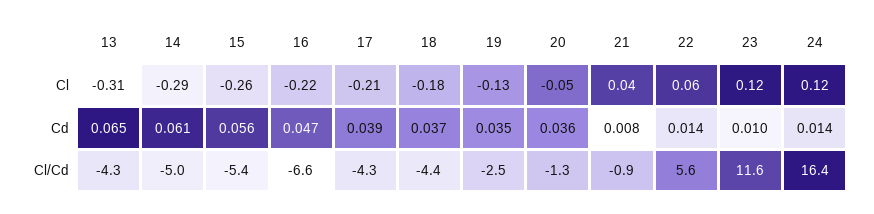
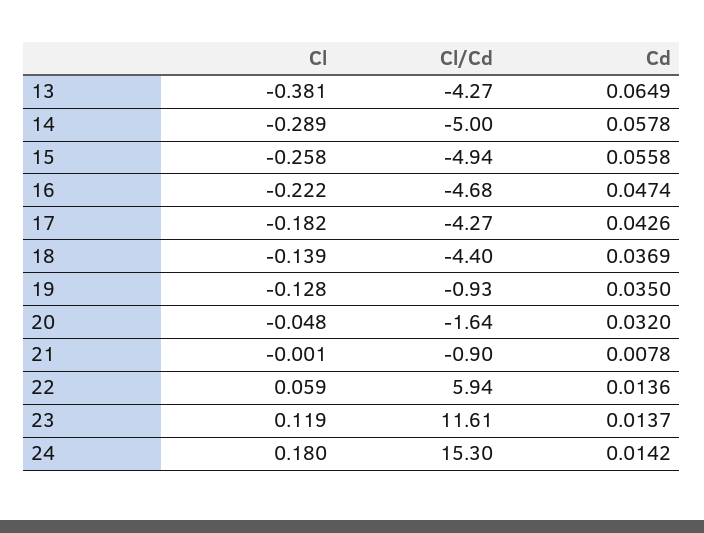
  {
    "13": {
-     "Cl": -0.31,
+     "Cl": -0.381,
      "Cd": 0.0649,
      "Cl/Cd": -4.27
    },
    "14": {
      "Cl": -0.289,
-     "Cd": 0.061,
+     "Cd": 0.0578,
      "Cl/Cd": -5
    },
    "15": {
      "Cl": -0.258,
      "Cd": 0.0558,
-     "Cl/Cd": -5.4
+     "Cl/Cd": -4.94
    },
    "16": {
      "Cl": -0.222,
      "Cd": 0.0474,
-     "Cl/Cd": -6.6
+     "Cl/Cd": -4.68
    },
    "17": {
-     "Cl": -0.21,
+     "Cl": -0.182,
-     "Cd": 0.039,
+     "Cd": 0.0426,
      "Cl/Cd": -4.27
    },
    "18": {
-     "Cl": -0.18,
+     "Cl": -0.139,
      "Cd": 0.0369,
      "Cl/Cd": -4.4
    },
    "19": {
      "Cl": -0.128,
      "Cd": 0.035,
-     "Cl/Cd": -2.5
+     "Cl/Cd": -0.93
    },
    "20": {
      "Cl": -0.048,
-     "Cd": 0.036,
+     "Cd": 0.032,
-     "Cl/Cd": -1.3
+     "Cl/Cd": -1.64
    },
    "21": {
-     "Cl": 0.04,
+     "Cl": -0.001,
      "Cd": 0.0078,
      "Cl/Cd": -0.9
    },
    "22": {
      "Cl": 0.059,
      "Cd": 0.0136,
-     "Cl/Cd": 5.6
+     "Cl/Cd": 5.94
    },
    "23": {
      "Cl": 0.119,
-     "Cd": 0.01,
+     "Cd": 0.0137,
      "Cl/Cd": 11.61
    },
    "24": {
-     "Cl": 0.12,
+     "Cl": 0.18,
      "Cd": 0.0142,
-     "Cl/Cd": 16.4
+     "Cl/Cd": 15.3
    }
  }

